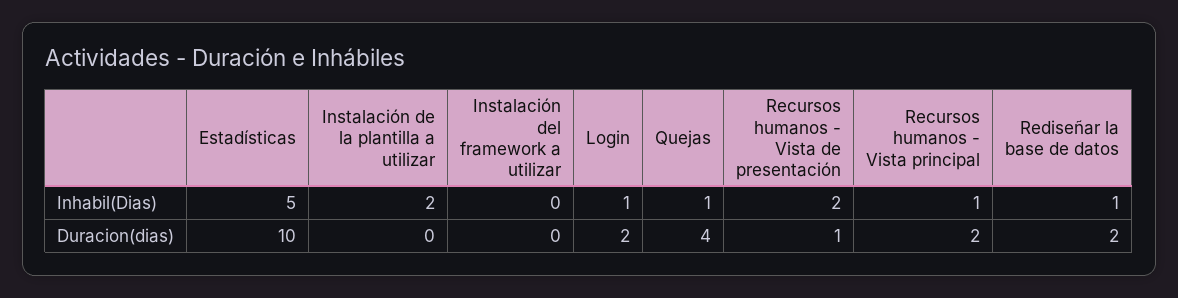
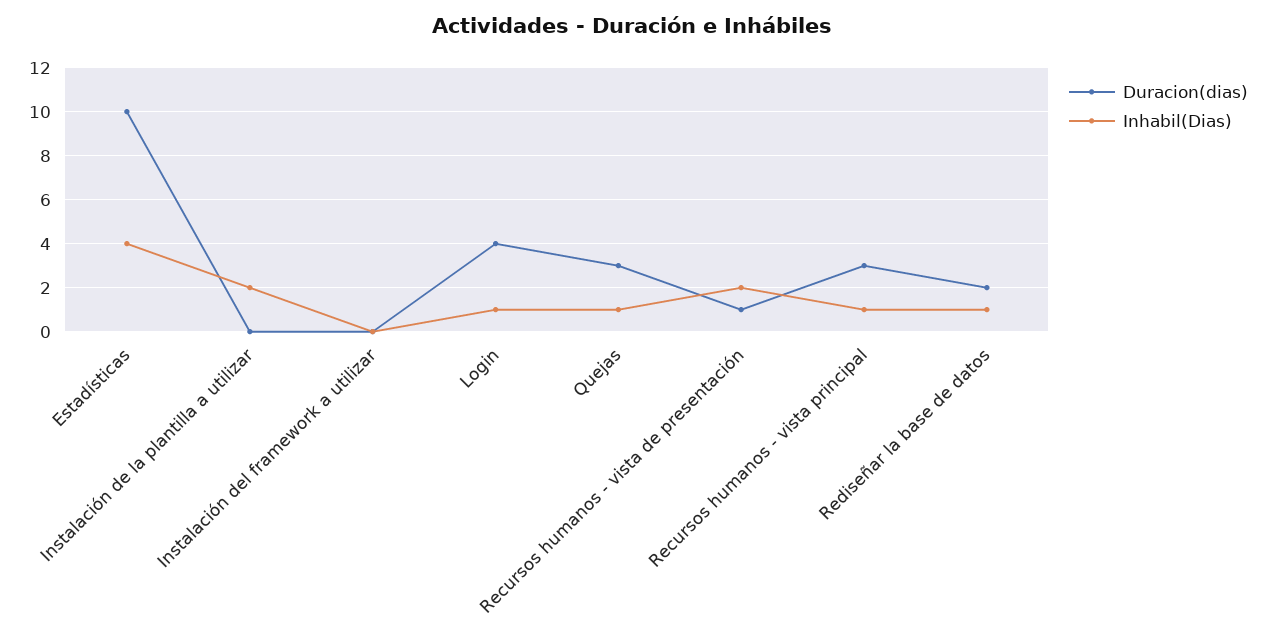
  {
    "Inhabil(Dias)": {
-     "Estadísticas": 5,
+     "Estadísticas": 4,
      "Instalación de la plantilla a utilizar": 2,
      "Instalación del framework a utilizar": 0,
      "Login": 1,
      "Quejas": 1,
      "Recursos humanos - Vista de presentación": 2,
      "Recursos humanos - Vista principal": 1,
      "Rediseñar la base de datos": 1
    },
    "Duracion(dias)": {
      "Estadísticas": 10,
      "Instalación de la plantilla a utilizar": 0,
      "Instalación del framework a utilizar": 0,
-     "Login": 2,
+     "Login": 4,
-     "Quejas": 4,
+     "Quejas": 3,
      "Recursos humanos - Vista de presentación": 1,
-     "Recursos humanos - Vista principal": 2,
+     "Recursos humanos - Vista principal": 3,
      "Rediseñar la base de datos": 2
    }
  }

